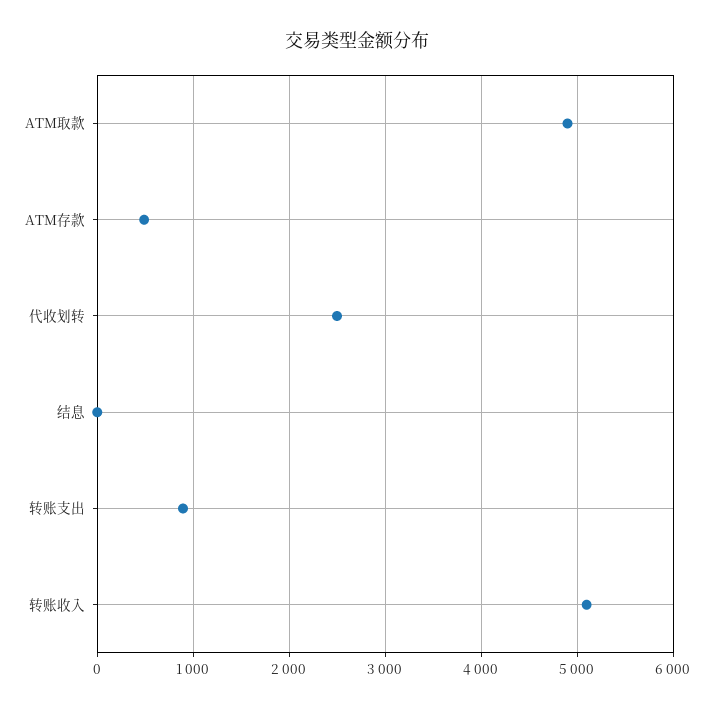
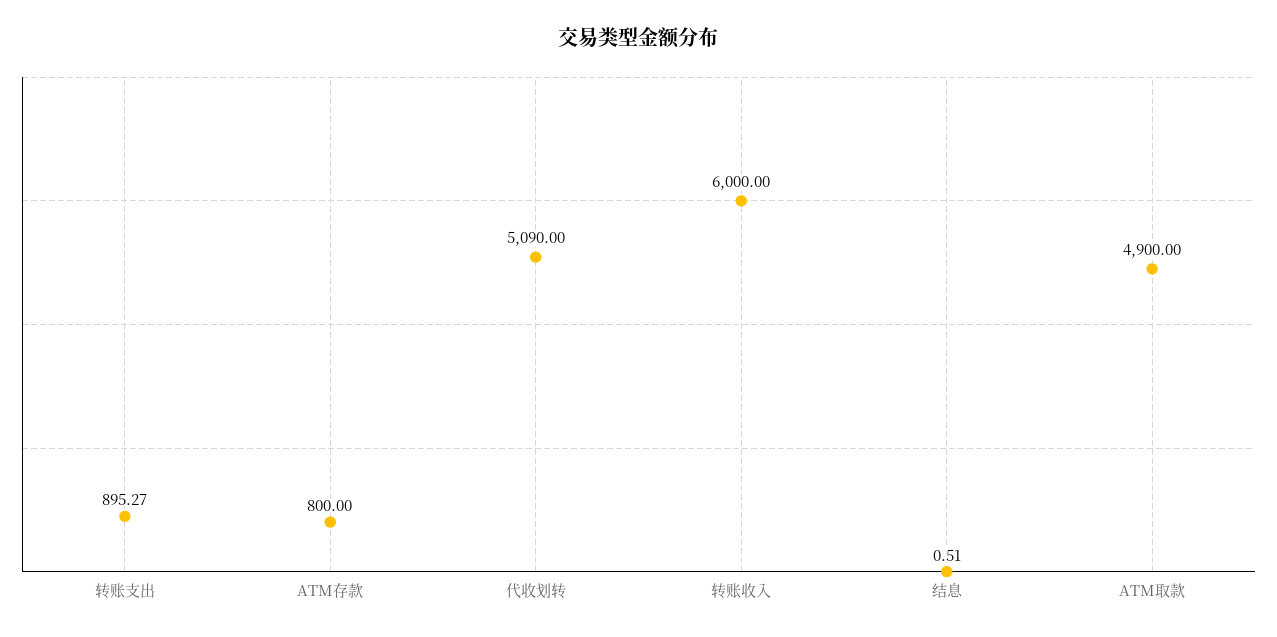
  {
    "ATM取款": 4900,
-   "ATM存款": 500,
+   "ATM存款": 800,
-   "代收划转": 2500,
+   "代收划转": 5090,
    "结息": 0.51,
    "转账支出": 895.27,
-   "转账收入": 5100
+   "转账收入": 6000
  }

